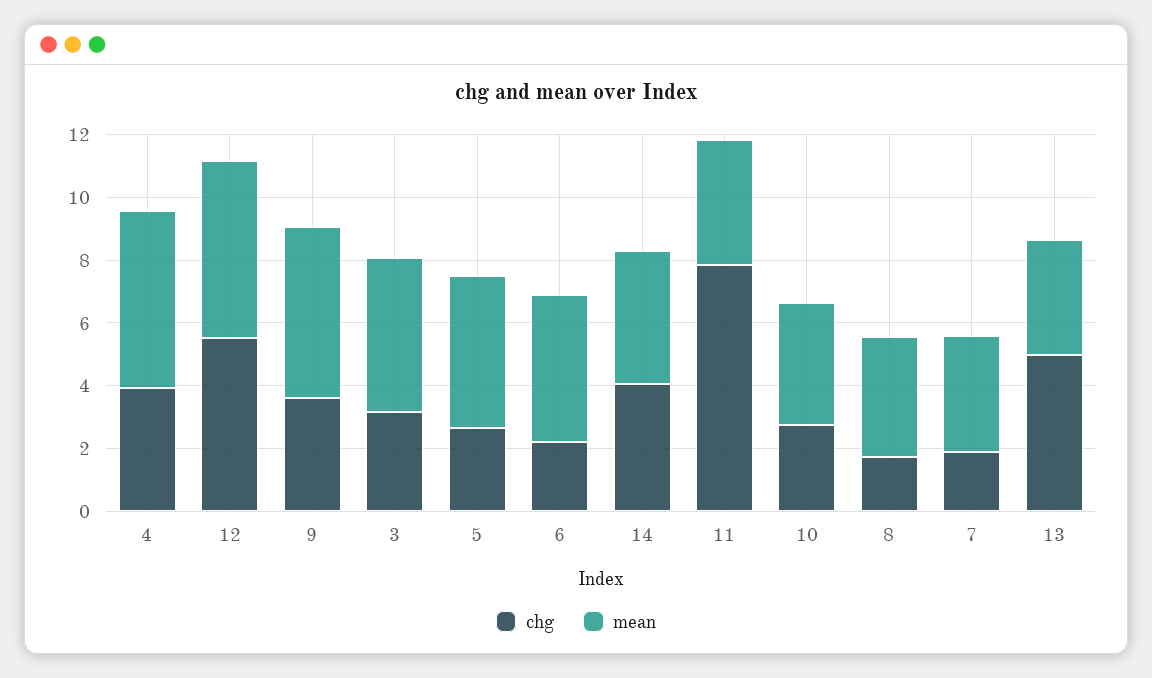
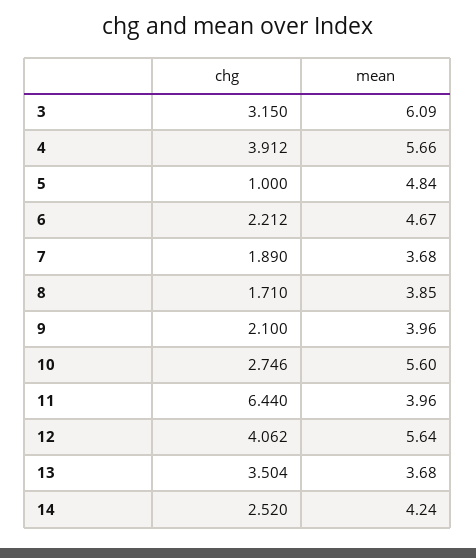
  {
    "chg": {
      "4": 3.912,
-     "12": 5.5,
+     "12": 4.062,
-     "9": 3.5,
+     "9": 2.1,
      "3": 3.15,
-     "5": 2.5,
+     "5": 1,
      "6": 2.212,
-     "14": 4,
+     "14": 2.52,
-     "11": 8,
+     "11": 6.44,
      "10": 2.746,
      "8": 1.71,
      "7": 1.89,
-     "13": 5
+     "13": 3.504
    },
    "mean": {
      "4": 5.66,
      "12": 5.64,
-     "9": 5.5,
+     "9": 3.96,
-     "3": 5,
+     "3": 6.09,
      "5": 4.84,
      "6": 4.67,
      "14": 4.24,
      "11": 3.96,
-     "10": 4,
+     "10": 5.6,
      "8": 3.85,
      "7": 3.68,
      "13": 3.68
    }
  }

